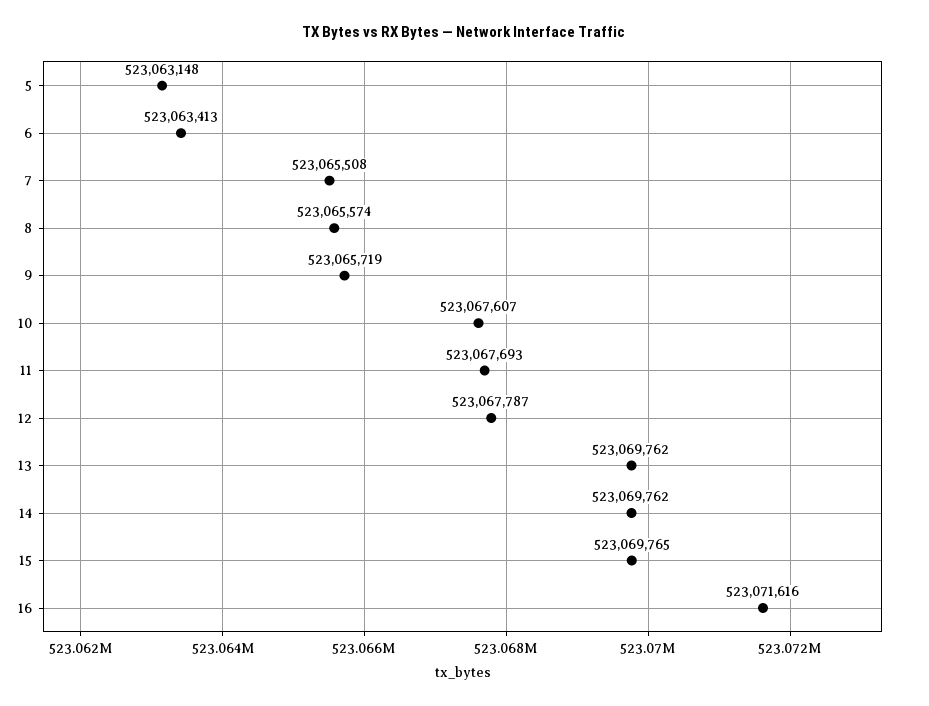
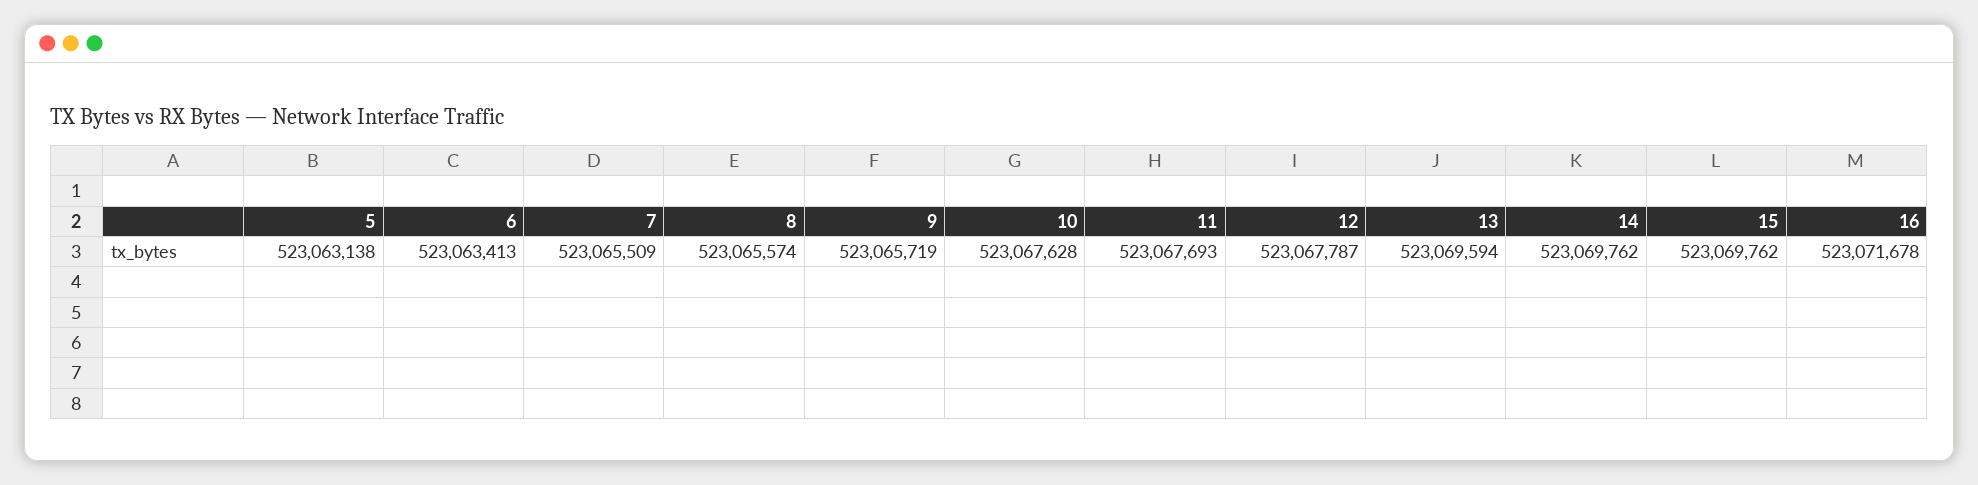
  {
-   "5": 523063148,
+   "5": 523063138,
    "6": 523063413,
-   "7": 523065508,
+   "7": 523065509,
    "8": 523065574,
    "9": 523065719,
-   "10": 523067607,
+   "10": 523067628,
    "11": 523067693,
    "12": 523067787,
-   "13": 523069762,
+   "13": 523069594,
    "14": 523069762,
-   "15": 523069765,
+   "15": 523069762,
-   "16": 523071616
+   "16": 523071678
  }

